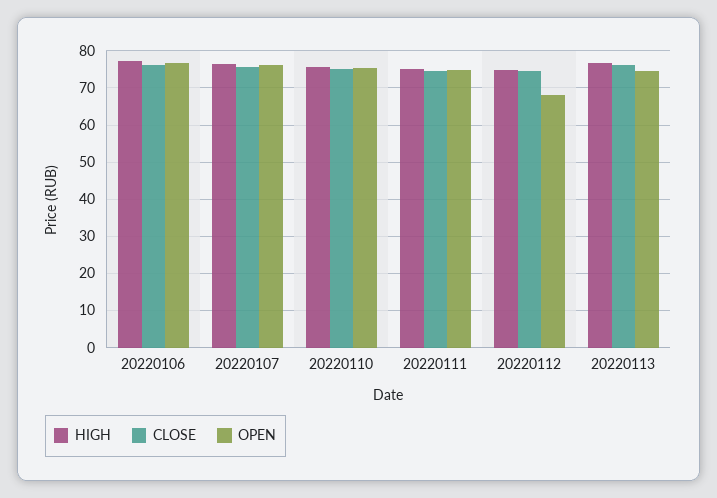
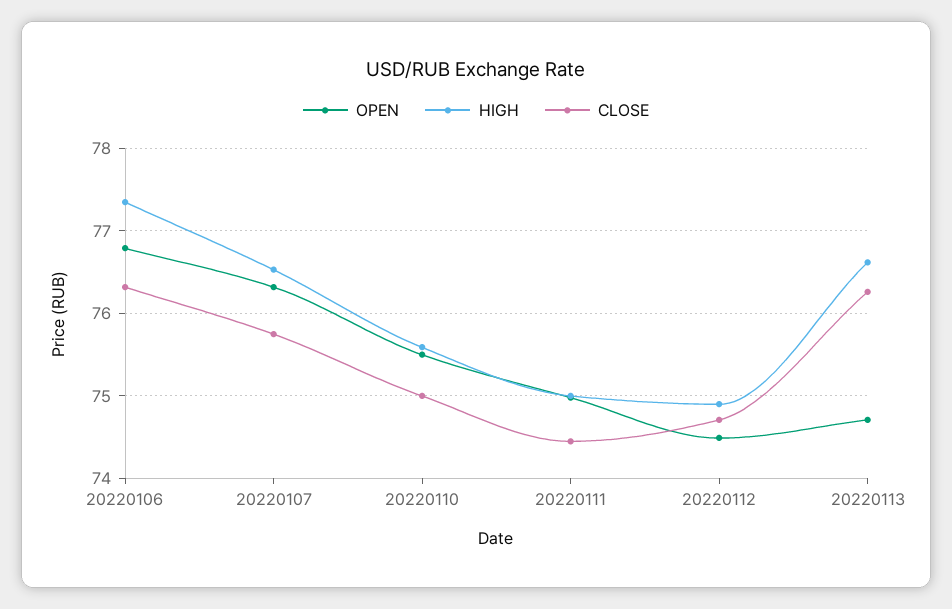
  {
    "HIGH": {
      "20220106": 77.4,
      "20220107": 76.5,
      "20220110": 75.6,
      "20220111": 75,
      "20220112": 74.9,
      "20220113": 76.6
    },
    "CLOSE": {
      "20220106": 76.3,
      "20220107": 75.8,
      "20220110": 75,
      "20220111": 74.5,
      "20220112": 74.7,
      "20220113": 76.3
    },
    "OPEN": {
      "20220106": 76.8,
      "20220107": 76.3,
      "20220110": 75.5,
      "20220111": 75,
-     "20220112": 68,
+     "20220112": 74.5,
      "20220113": 74.7
    }
  }

